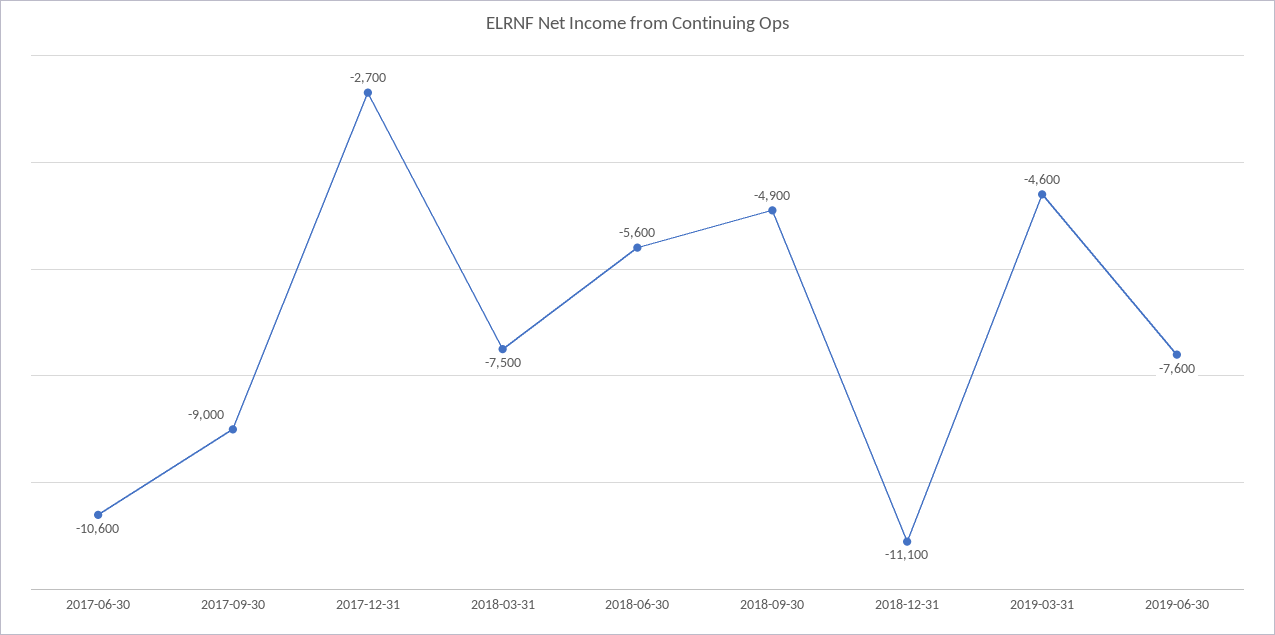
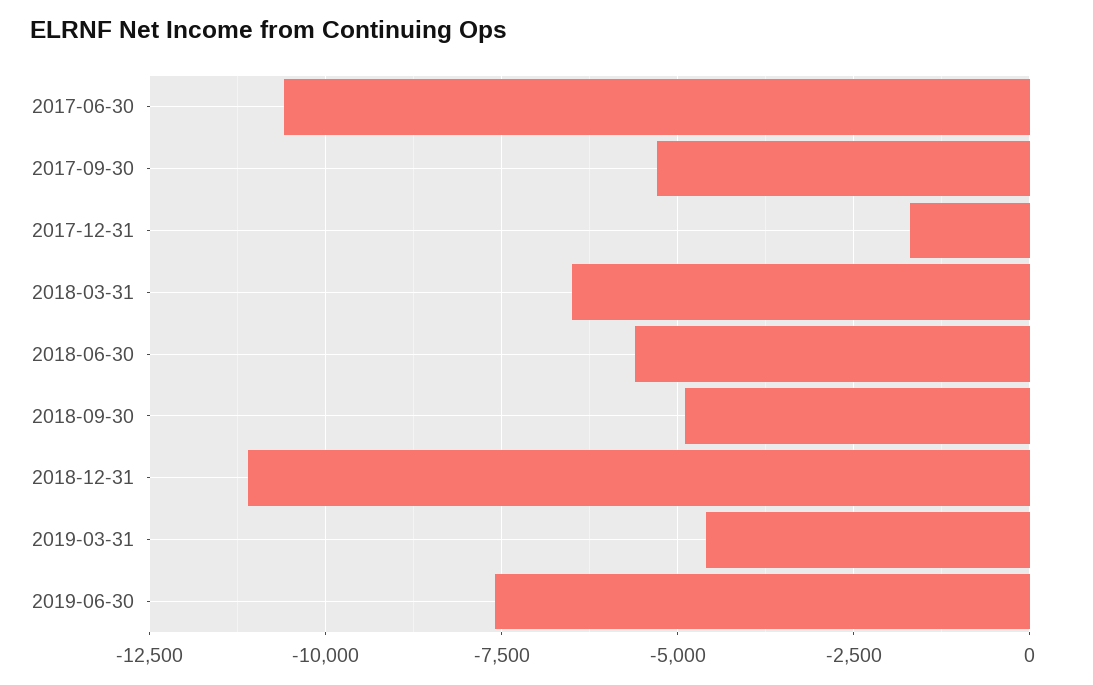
  {
    "2017-06-30": -10600,
-   "2017-09-30": -9000,
+   "2017-09-30": -5250,
-   "2017-12-31": -2700,
+   "2017-12-31": -1750,
-   "2018-03-31": -7500,
+   "2018-03-31": -6500,
    "2018-06-30": -5600,
    "2018-09-30": -4900,
    "2018-12-31": -11100,
    "2019-03-31": -4600,
    "2019-06-30": -7600
  }

